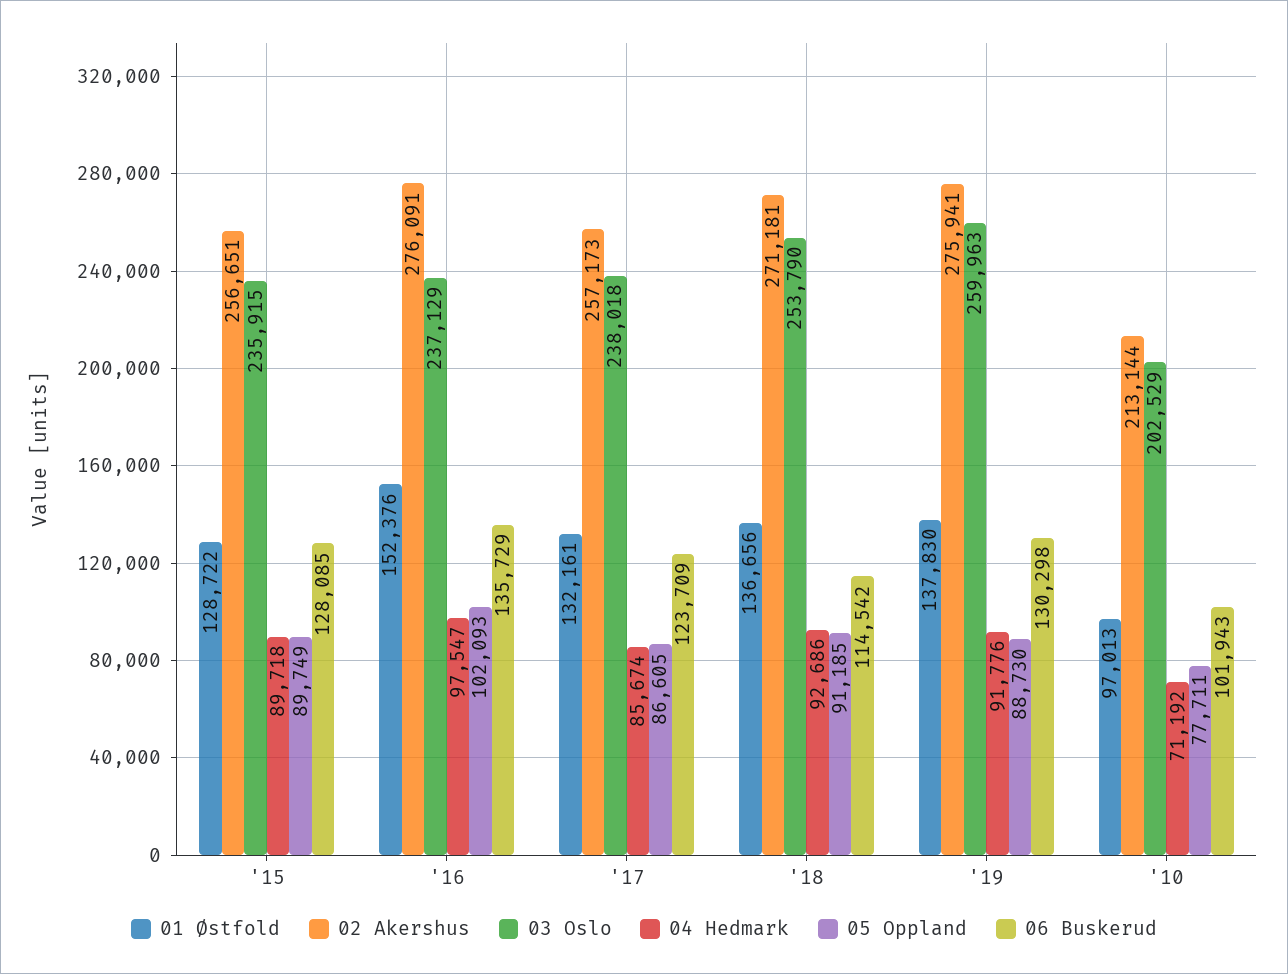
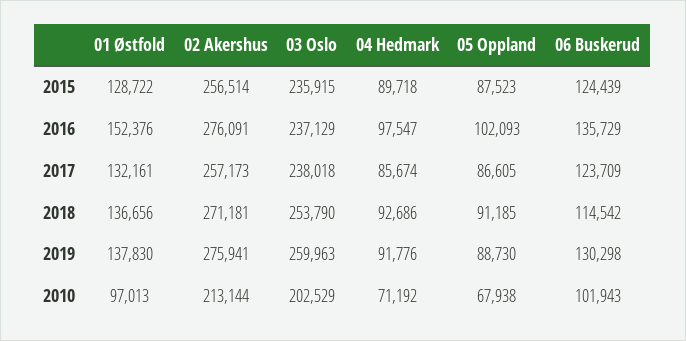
  {
    "01 Østfold": {
      "'15": 128722,
      "'16": 152376,
      "'17": 132161,
      "'18": 136656,
      "'19": 137830,
      "'10": 97013
    },
    "02 Akershus": {
-     "'15": 256651,
+     "'15": 256514,
      "'16": 276091,
      "'17": 257173,
      "'18": 271181,
      "'19": 275941,
      "'10": 213144
    },
    "03 Oslo": {
      "'15": 235915,
      "'16": 237129,
      "'17": 238018,
      "'18": 253790,
      "'19": 259963,
      "'10": 202529
    },
    "04 Hedmark": {
      "'15": 89718,
      "'16": 97547,
      "'17": 85674,
      "'18": 92686,
      "'19": 91776,
      "'10": 71192
    },
    "05 Oppland": {
-     "'15": 89749,
+     "'15": 87523,
      "'16": 102093,
      "'17": 86605,
      "'18": 91185,
      "'19": 88730,
-     "'10": 77711
+     "'10": 67938
    },
    "06 Buskerud": {
-     "'15": 128085,
+     "'15": 124439,
      "'16": 135729,
      "'17": 123709,
      "'18": 114542,
      "'19": 130298,
      "'10": 101943
    }
  }

